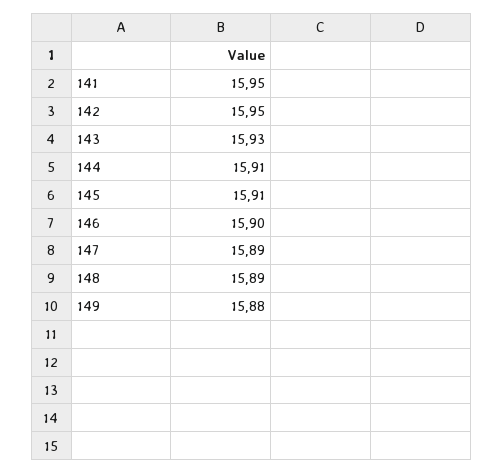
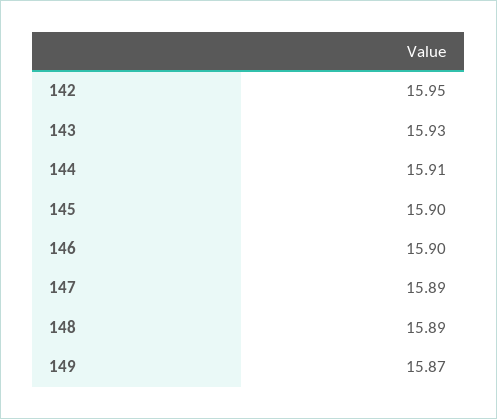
  {
-   "141": 15.95,
    "142": 15.95,
    "143": 15.93,
    "144": 15.91,
-   "145": 15.91,
+   "145": 15.9,
    "146": 15.9,
    "147": 15.89,
    "148": 15.89,
-   "149": 15.88
+   "149": 15.87
  }

